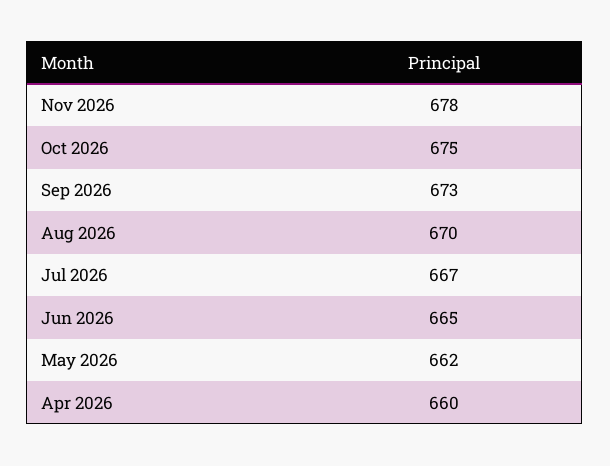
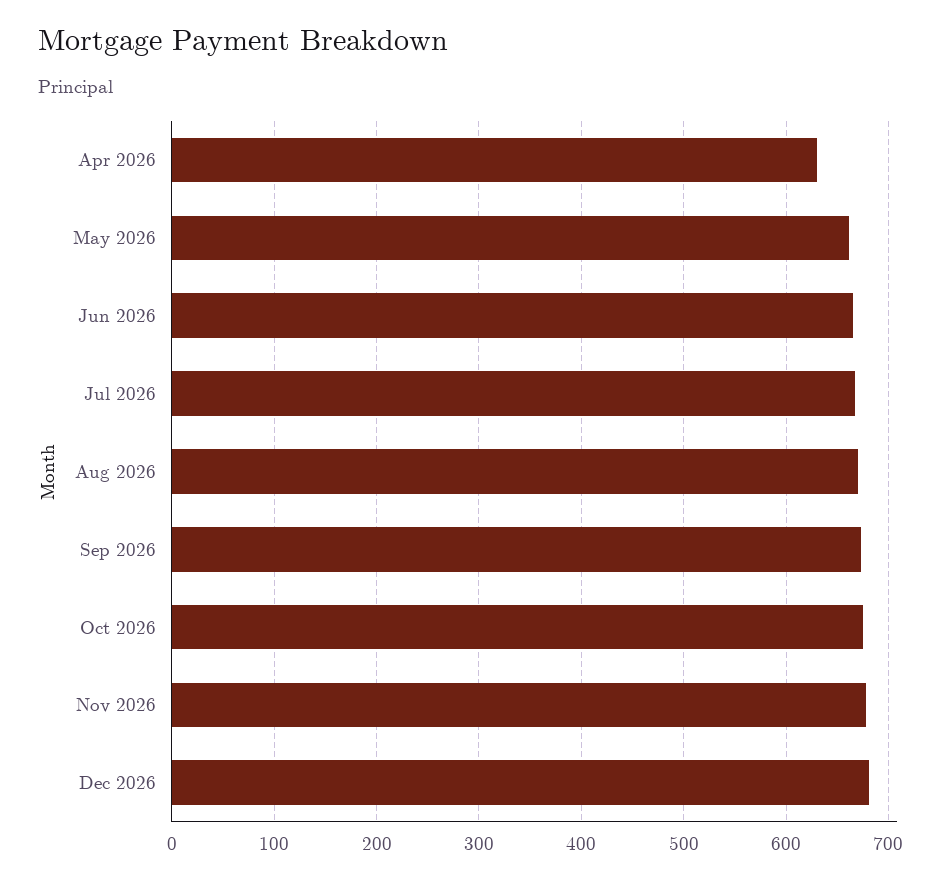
  {
    "Nov 2026": 678,
    "Oct 2026": 675,
    "Sep 2026": 673,
    "Aug 2026": 670,
    "Jul 2026": 667,
    "Jun 2026": 665,
    "May 2026": 662,
-   "Apr 2026": 660
+   "Apr 2026": 630,
+   "Dec 2026": 680
  }

